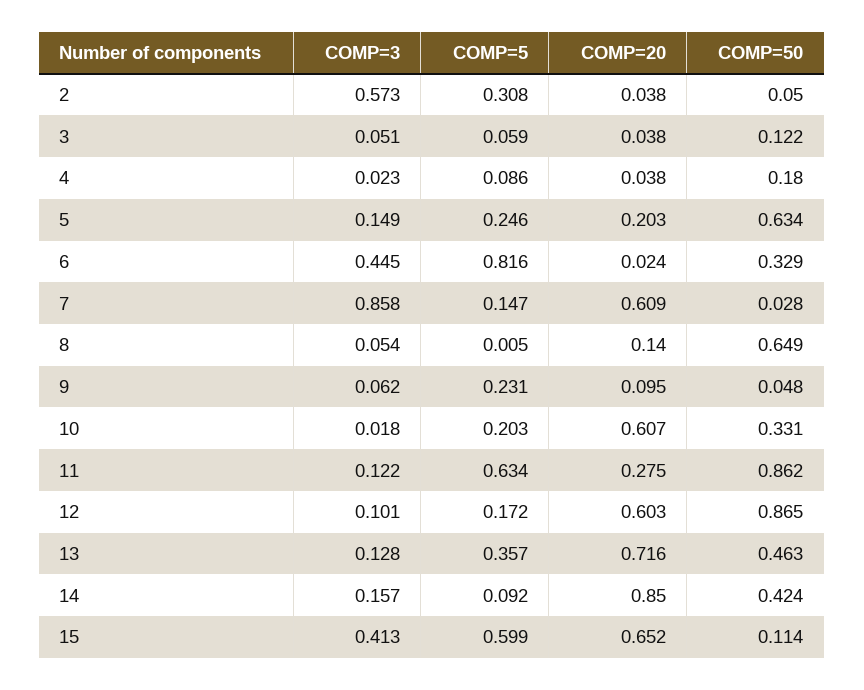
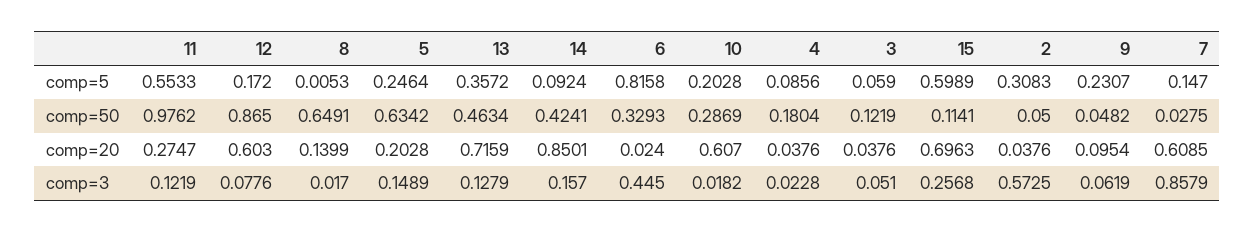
  {
    "COMP=3": {
      "2": 0.5725,
      "3": 0.051,
      "4": 0.0228,
      "5": 0.1489,
      "6": 0.445,
      "7": 0.8579,
-     "8": 0.054,
+     "8": 0.017,
      "9": 0.0619,
      "10": 0.0182,
      "11": 0.1219,
-     "12": 0.101,
+     "12": 0.0776,
      "13": 0.1279,
      "14": 0.157,
-     "15": 0.413
+     "15": 0.2568
    },
    "COMP=5": {
      "2": 0.3083,
      "3": 0.059,
      "4": 0.0856,
      "5": 0.2464,
      "6": 0.8158,
      "7": 0.147,
      "8": 0.0053,
      "9": 0.2307,
      "10": 0.2028,
-     "11": 0.634,
+     "11": 0.5533,
      "12": 0.172,
      "13": 0.3572,
      "14": 0.0924,
      "15": 0.5989
    },
    "COMP=20": {
      "2": 0.0376,
      "3": 0.0376,
      "4": 0.0376,
      "5": 0.2028,
      "6": 0.024,
      "7": 0.6085,
      "8": 0.1399,
      "9": 0.0954,
      "10": 0.607,
      "11": 0.2747,
      "12": 0.603,
      "13": 0.7159,
      "14": 0.8501,
-     "15": 0.652
+     "15": 0.6963
    },
    "COMP=50": {
      "2": 0.05,
      "3": 0.1219,
      "4": 0.1804,
      "5": 0.6342,
      "6": 0.3293,
      "7": 0.0275,
      "8": 0.6491,
      "9": 0.0482,
-     "10": 0.331,
+     "10": 0.2869,
-     "11": 0.862,
+     "11": 0.9762,
      "12": 0.865,
      "13": 0.4634,
      "14": 0.4241,
      "15": 0.1141
    }
  }

